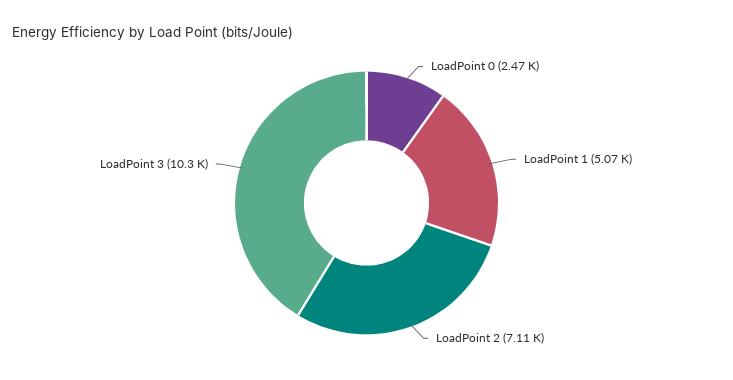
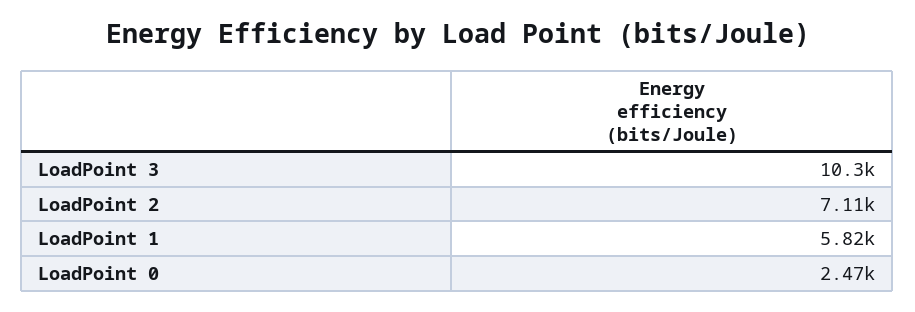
  {
    "LoadPoint 0": 2470,
-   "LoadPoint 1": 5070,
+   "LoadPoint 1": 5820,
    "LoadPoint 2": 7110,
    "LoadPoint 3": 10300
  }

